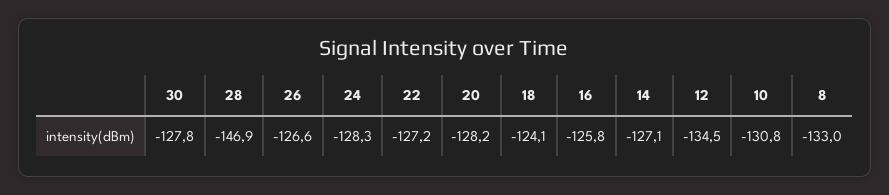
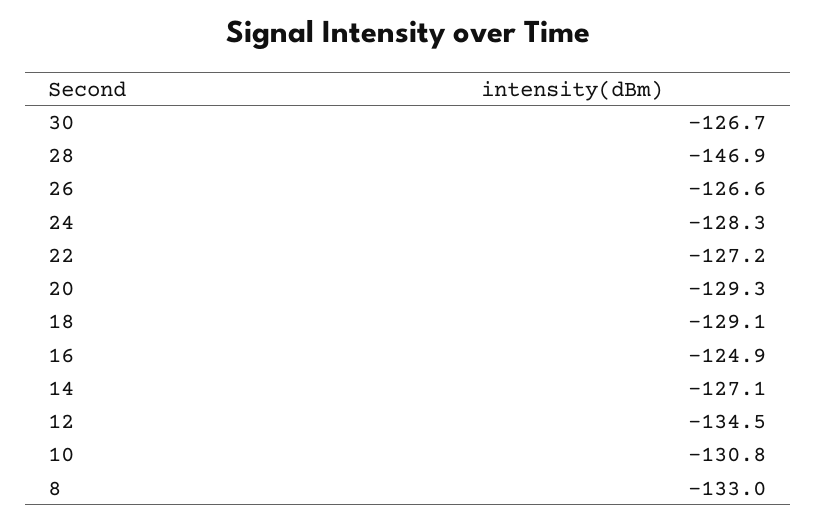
  {
-   "30": -127.8,
+   "30": -126.7,
    "28": -146.9,
    "26": -126.6,
    "24": -128.3,
    "22": -127.2,
-   "20": -128.2,
+   "20": -129.3,
-   "18": -124.1,
+   "18": -129.1,
-   "16": -125.8,
+   "16": -124.9,
    "14": -127.1,
    "12": -134.5,
    "10": -130.8,
    "8": -133
  }

